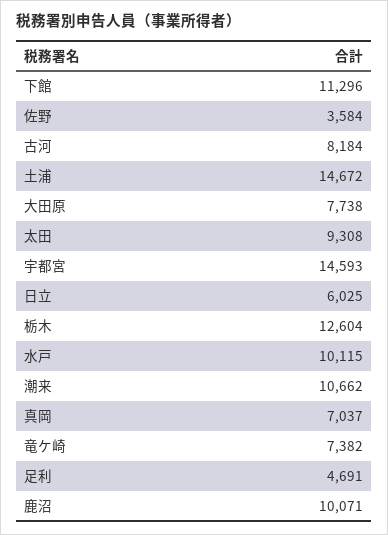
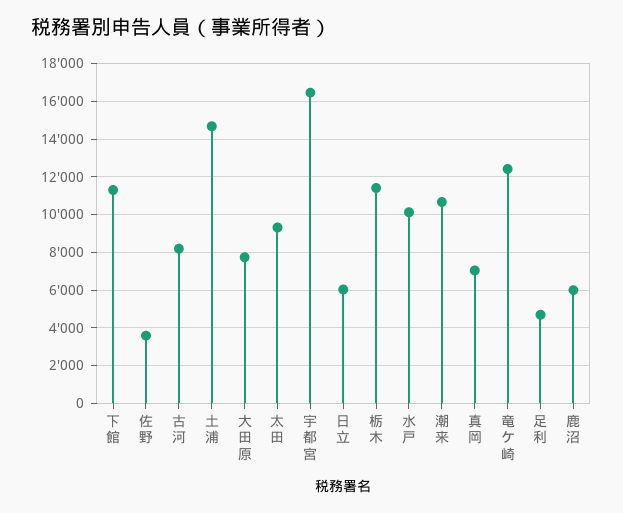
  {
    "下館": 11296,
    "佐野": 3584,
    "古河": 8184,
    "土浦": 14672,
    "大田原": 7738,
    "太田": 9308,
-   "宇都宮": 14593,
+   "宇都宮": 16500,
    "日立": 6025,
-   "栃木": 12604,
+   "栃木": 11500,
    "水戸": 10115,
    "潮来": 10662,
    "真岡": 7037,
-   "竜ケ崎": 7382,
+   "竜ケ崎": 12500,
    "足利": 4691,
-   "鹿沼": 10071
+   "鹿沼": 6000
  }

